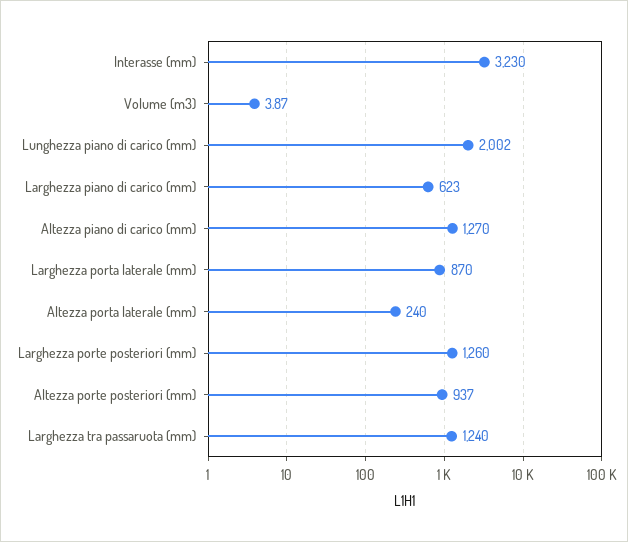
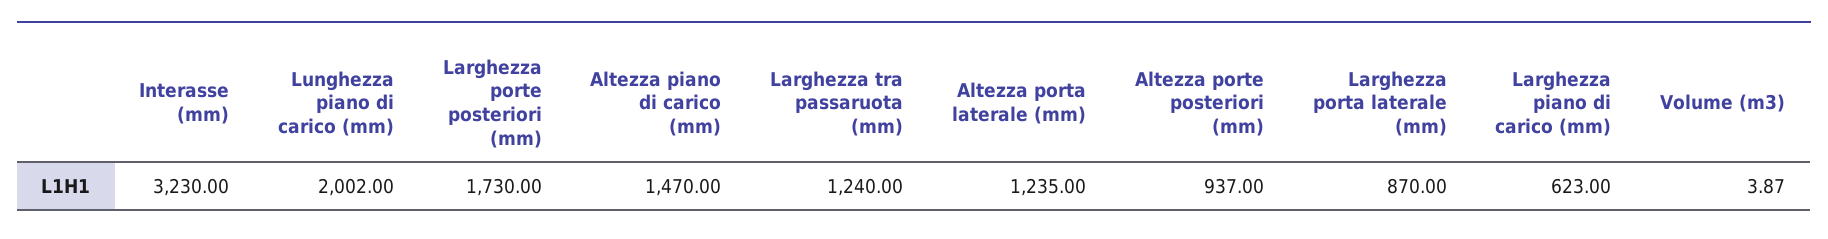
  {
    "Interasse (mm)": 3230,
    "Volume (m3)": 3.87,
    "Lunghezza piano di carico (mm)": 2002,
    "Larghezza piano di carico (mm)": 623,
-   "Altezza piano di carico (mm)": 1270,
+   "Altezza piano di carico (mm)": 1470,
    "Larghezza porta laterale (mm)": 870,
-   "Altezza porta laterale (mm)": 240,
+   "Altezza porta laterale (mm)": 1235,
-   "Larghezza porte posteriori (mm)": 1260,
+   "Larghezza porte posteriori (mm)": 1730,
    "Altezza porte posteriori (mm)": 937,
    "Larghezza tra passaruota (mm)": 1240
  }

